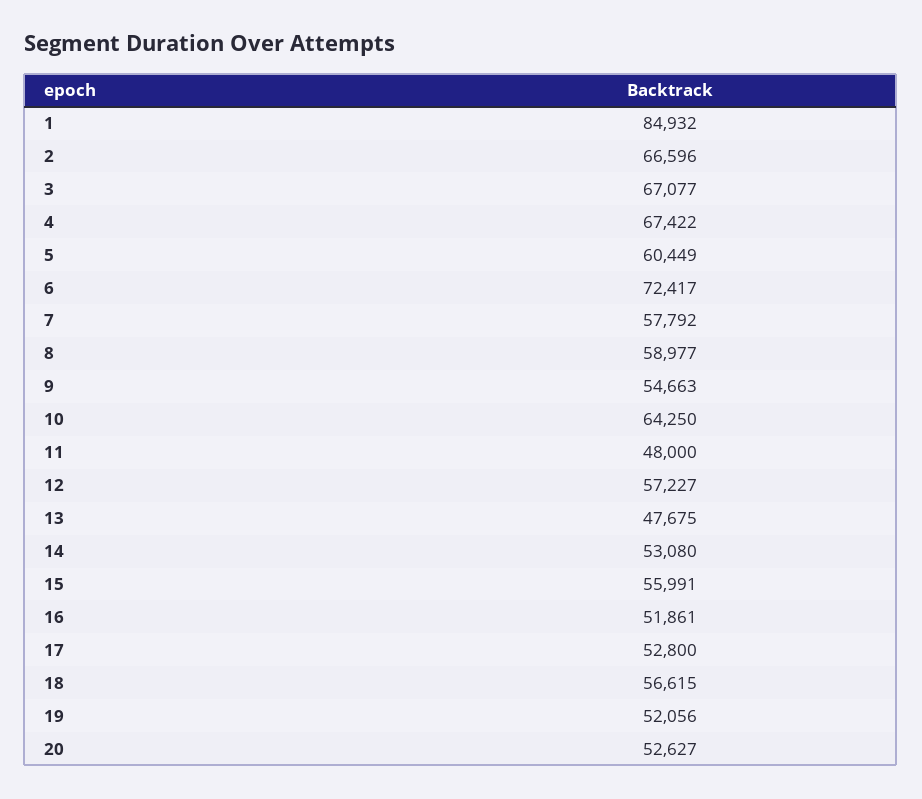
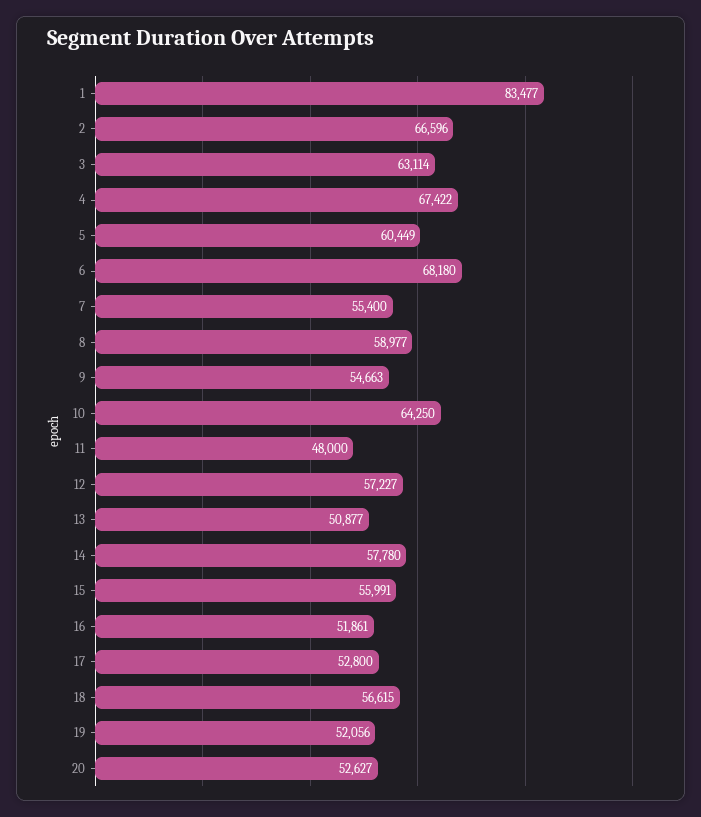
  {
-   "1": 84932,
+   "1": 83477,
    "2": 66596,
-   "3": 67077,
+   "3": 63114,
    "4": 67422,
    "5": 60449,
-   "6": 72417,
+   "6": 68180,
-   "7": 57792,
+   "7": 55400,
    "8": 58977,
    "9": 54663,
    "10": 64250,
    "11": 48000,
    "12": 57227,
-   "13": 47675,
+   "13": 50877,
-   "14": 53080,
+   "14": 57780,
    "15": 55991,
    "16": 51861,
    "17": 52800,
    "18": 56615,
    "19": 52056,
    "20": 52627
  }

